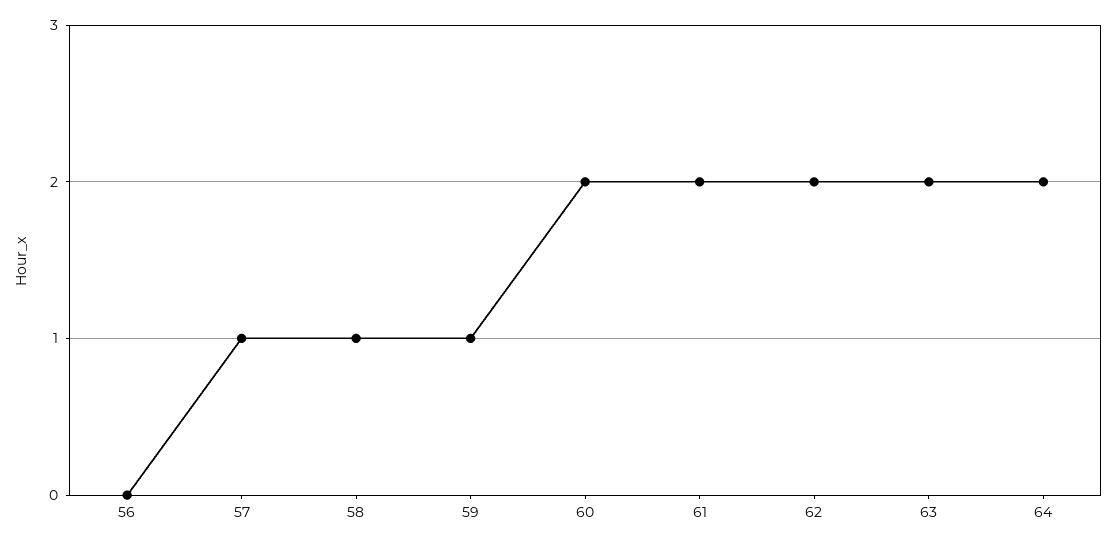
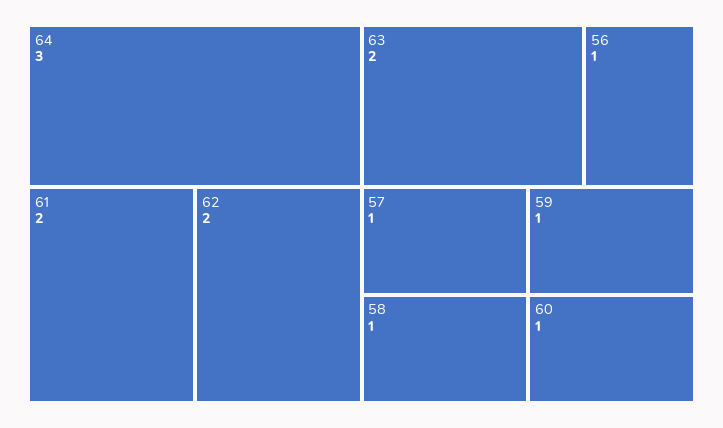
  {
-   "56": 0,
+   "56": 1,
    "57": 1,
    "58": 1,
    "59": 1,
-   "60": 2,
+   "60": 1,
    "61": 2,
    "62": 2,
    "63": 2,
-   "64": 2
+   "64": 3
  }

